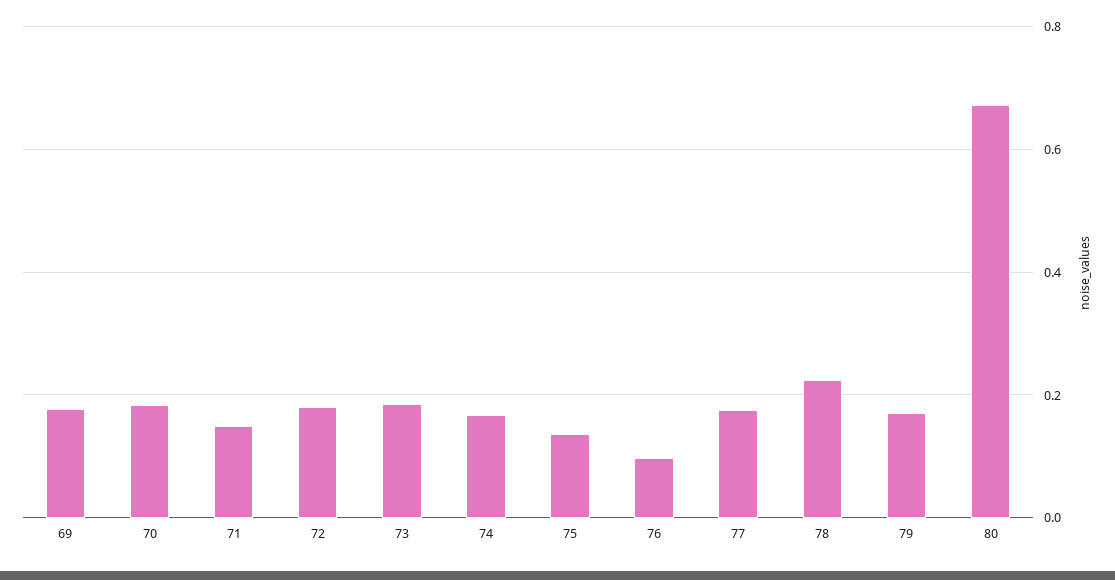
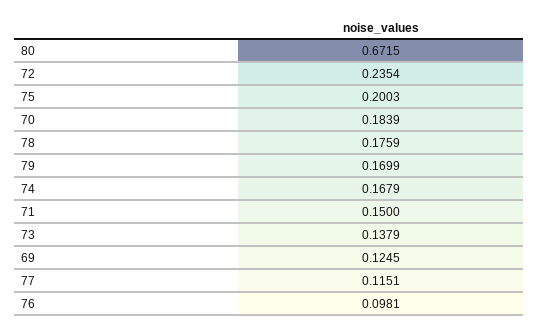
  {
-   "69": 0.18,
+   "69": 0.1245,
    "70": 0.1839,
    "71": 0.15,
-   "72": 0.18,
+   "72": 0.2354,
-   "73": 0.18,
+   "73": 0.1379,
    "74": 0.1679,
-   "75": 0.14,
+   "75": 0.2003,
    "76": 0.0981,
-   "77": 0.18,
+   "77": 0.1151,
-   "78": 0.22,
+   "78": 0.1759,
    "79": 0.1699,
    "80": 0.6715
  }

